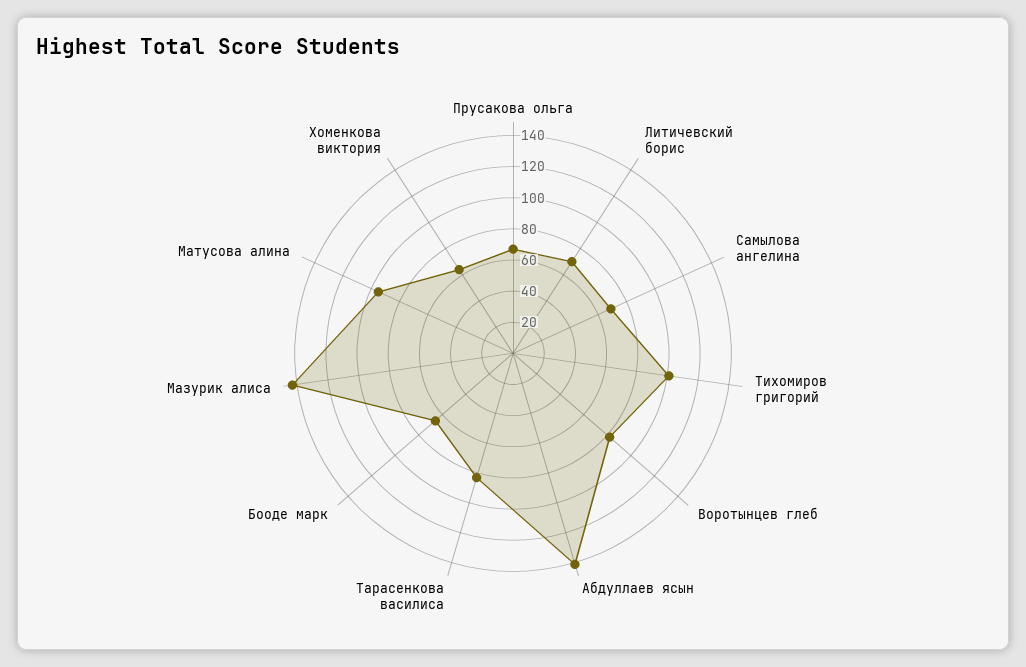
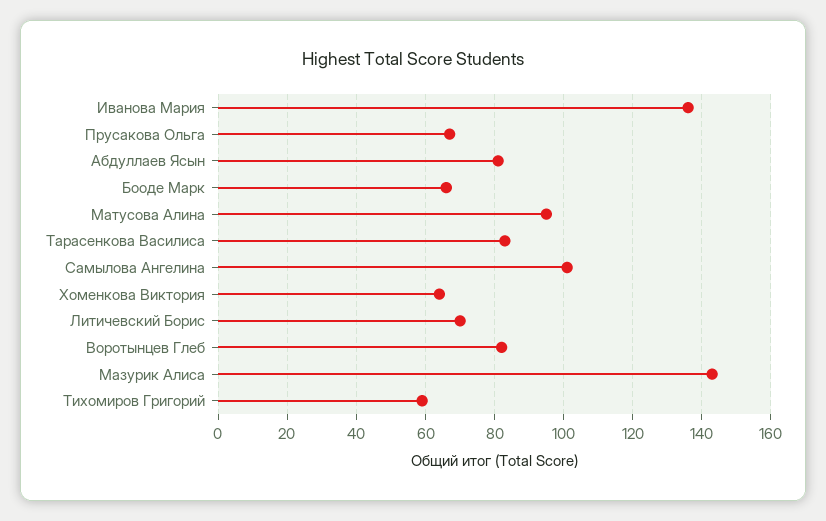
  {
    "Прусакова ольга": 65,
    "Литичевский борис": 70,
-   "Самылова ангелина": 70,
+   "Самылова ангелина": 100,
-   "Тихомиров григорий": 100,
+   "Тихомиров григорий": 60,
    "Воротынцев глеб": 80,
-   "Абдуллаев ясын": 140,
+   "Абдуллаев ясын": 80,
    "Тарасенкова василиса": 85,
    "Бооде марк": 65,
    "Мазурик алиса": 145,
    "Матусова алина": 95,
-   "Хоменкова виктория": 65
+   "Хоменкова виктория": 65,
+   "Иванова Мария": 135
  }

